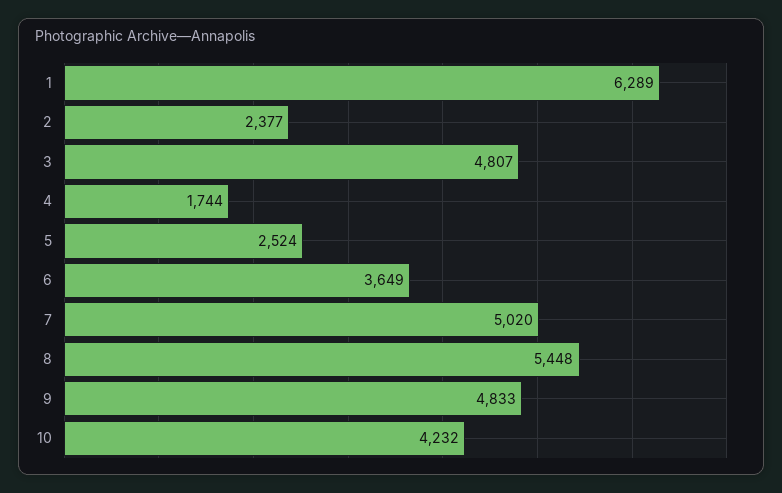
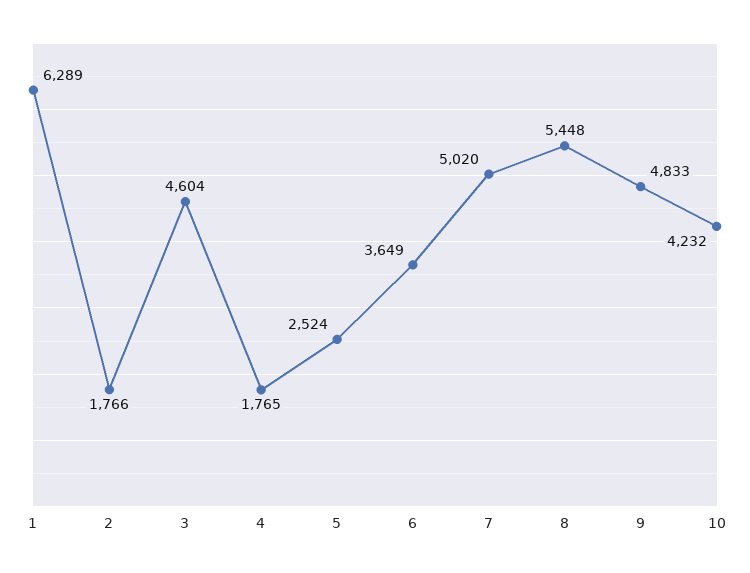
  {
    "1": 6289,
-   "2": 2377,
+   "2": 1766,
-   "3": 4807,
+   "3": 4604,
-   "4": 1744,
+   "4": 1765,
    "5": 2524,
    "6": 3649,
    "7": 5020,
    "8": 5448,
    "9": 4833,
    "10": 4232
  }

